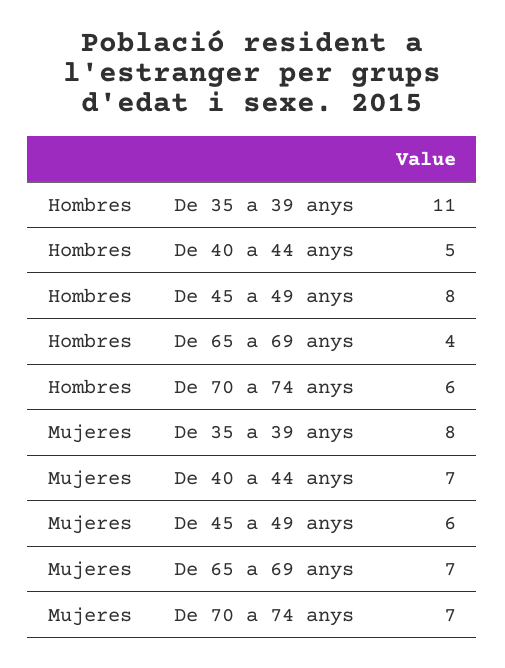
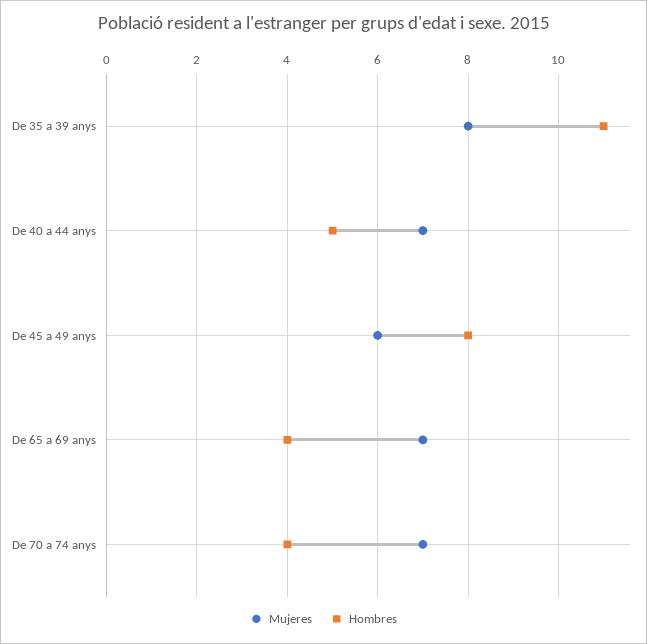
  {
    "Hombres": {
      "De 35 a 39 anys": 11,
      "De 40 a 44 anys": 5,
      "De 45 a 49 anys": 8,
      "De 65 a 69 anys": 4,
-     "De 70 a 74 anys": 6
+     "De 70 a 74 anys": 4
    },
    "Mujeres": {
      "De 35 a 39 anys": 8,
      "De 40 a 44 anys": 7,
      "De 45 a 49 anys": 6,
      "De 65 a 69 anys": 7,
      "De 70 a 74 anys": 7
    }
  }

